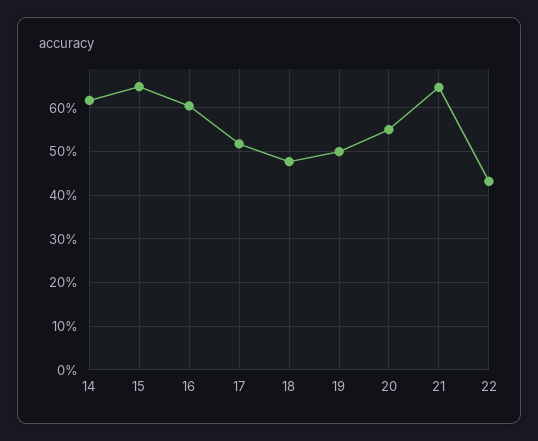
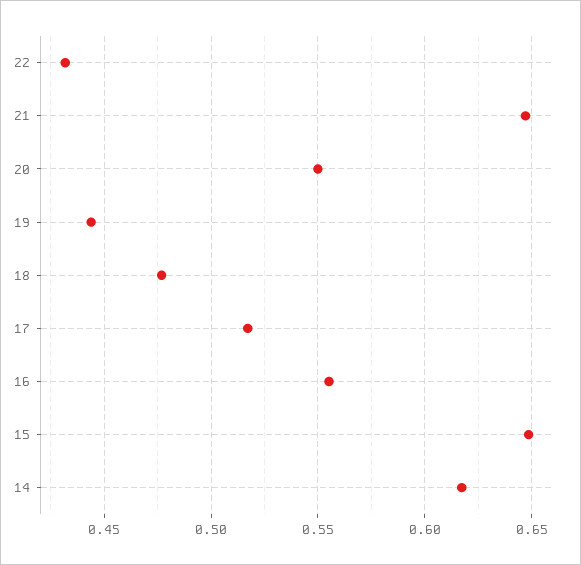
  {
    "14": 0.615,
    "15": 0.65,
-   "16": 0.6,
+   "16": 0.555,
    "17": 0.515,
    "18": 0.475,
-   "19": 0.5,
+   "19": 0.445,
    "20": 0.55,
    "21": 0.645,
    "22": 0.43
  }

